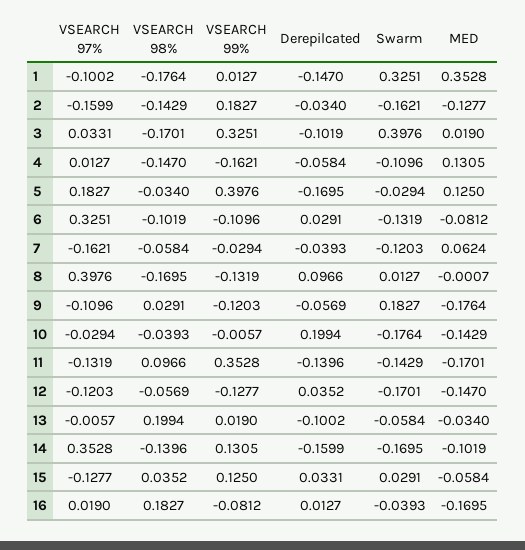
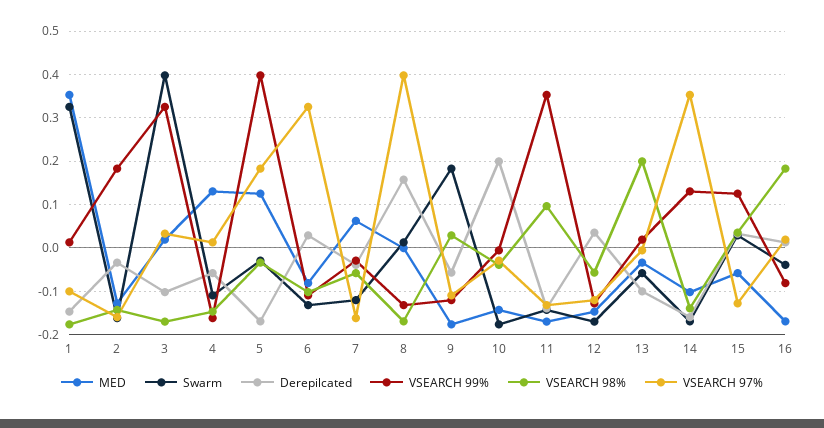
  {
    "VSEARCH 97%": {
      "1": -0.1002,
      "2": -0.1599,
      "3": 0.0331,
      "4": 0.0127,
      "5": 0.1827,
      "6": 0.3251,
      "7": -0.1621,
      "8": 0.3976,
      "9": -0.1096,
      "10": -0.0294,
      "11": -0.1319,
      "12": -0.1203,
      "13": -0.0057,
      "14": 0.3528,
      "15": -0.1277,
      "16": 0.019
    },
    "VSEARCH 98%": {
      "1": -0.1764,
      "2": -0.1429,
      "3": -0.1701,
      "4": -0.147,
      "5": -0.034,
      "6": -0.1019,
      "7": -0.0584,
      "8": -0.1695,
      "9": 0.0291,
      "10": -0.0393,
      "11": 0.0966,
      "12": -0.0569,
      "13": 0.1994,
      "14": -0.1396,
      "15": 0.0352,
      "16": 0.1827
    },
    "VSEARCH 99%": {
      "1": 0.0127,
      "2": 0.1827,
      "3": 0.3251,
      "4": -0.1621,
      "5": 0.3976,
      "6": -0.1096,
      "7": -0.0294,
      "8": -0.1319,
      "9": -0.1203,
      "10": -0.0057,
      "11": 0.3528,
      "12": -0.1277,
      "13": 0.019,
      "14": 0.1305,
      "15": 0.125,
      "16": -0.0812
    },
    "Derepilcated": {
      "1": -0.147,
      "2": -0.034,
      "3": -0.1019,
      "4": -0.0584,
      "5": -0.1695,
      "6": 0.0291,
      "7": -0.0393,
-     "8": 0.0966,
+     "8": 0.16,
      "9": -0.0569,
      "10": 0.1994,
      "11": -0.1396,
      "12": 0.0352,
      "13": -0.1002,
      "14": -0.1599,
      "15": 0.0331,
      "16": 0.0127
    },
    "Swarm": {
      "1": 0.3251,
      "2": -0.1621,
      "3": 0.3976,
      "4": -0.1096,
      "5": -0.0294,
      "6": -0.1319,
      "7": -0.1203,
      "8": 0.0127,
      "9": 0.1827,
      "10": -0.1764,
      "11": -0.1429,
      "12": -0.1701,
      "13": -0.0584,
      "14": -0.1695,
      "15": 0.0291,
      "16": -0.0393
    },
    "MED": {
      "1": 0.3528,
      "2": -0.1277,
      "3": 0.019,
      "4": 0.1305,
      "5": 0.125,
      "6": -0.0812,
      "7": 0.0624,
      "8": -0.0007,
      "9": -0.1764,
      "10": -0.1429,
      "11": -0.1701,
      "12": -0.147,
      "13": -0.034,
      "14": -0.1019,
      "15": -0.0584,
      "16": -0.1695
    }
  }

